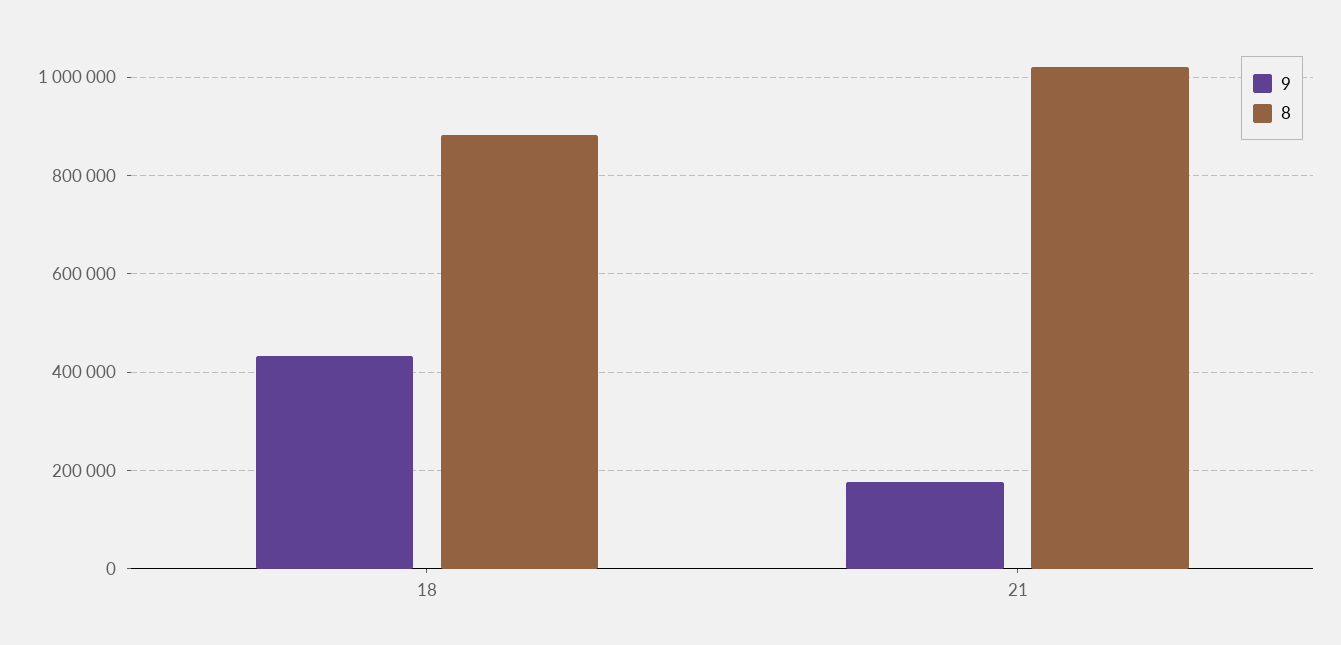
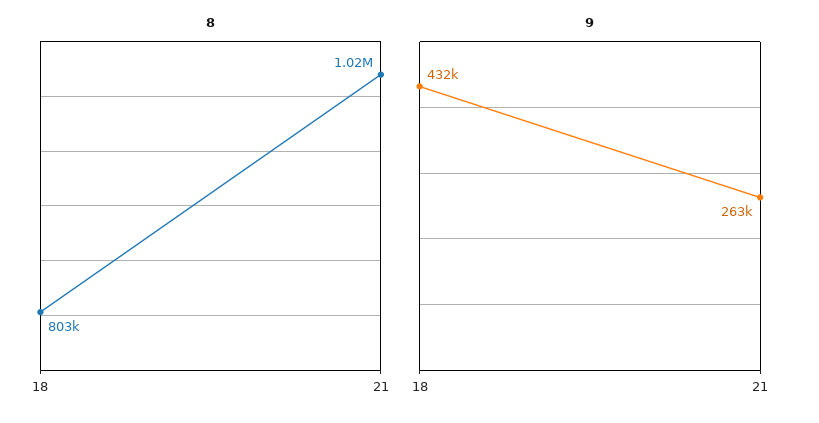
  {
    "9": {
      "18": 432000,
-     "21": 180000
+     "21": 263000
    },
    "8": {
-     "18": 880000,
+     "18": 803000,
      "21": 1020000
    }
  }

